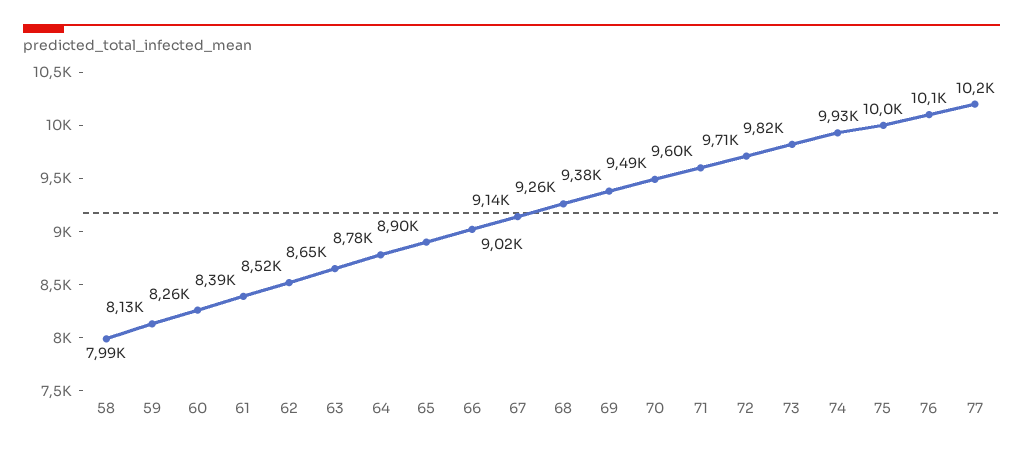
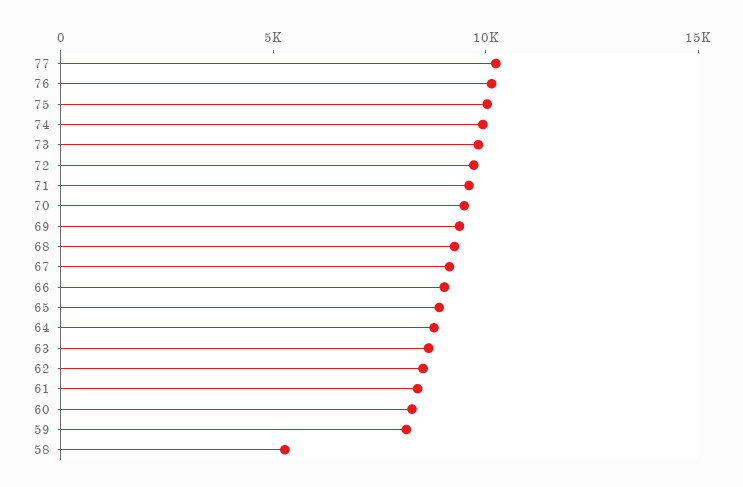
  {
-   "58": 7990,
+   "58": 5000,
    "59": 8130,
    "60": 8260,
    "61": 8390,
    "62": 8520,
    "63": 8650,
    "64": 8780,
    "65": 8900,
    "66": 9020,
    "67": 9140,
    "68": 9260,
    "69": 9380,
    "70": 9490,
    "71": 9600,
    "72": 9710,
    "73": 9820,
    "74": 9930,
    "75": 10000,
    "76": 10100,
    "77": 10200
  }

